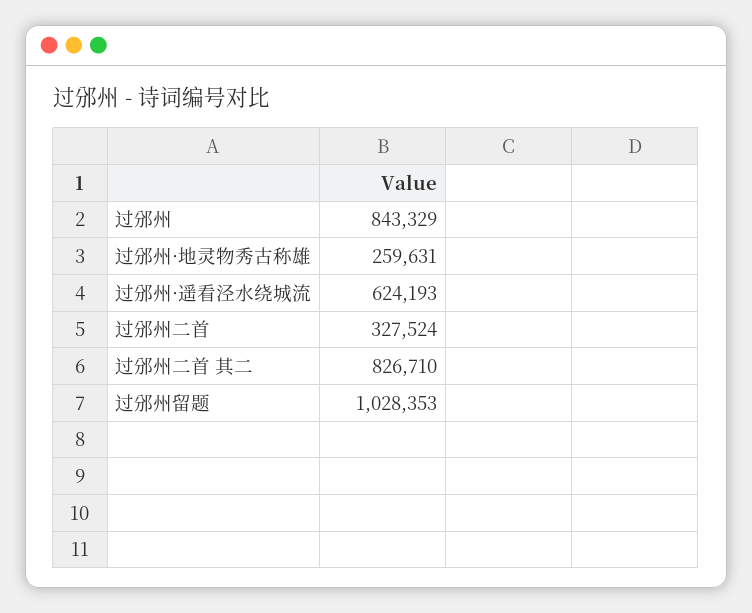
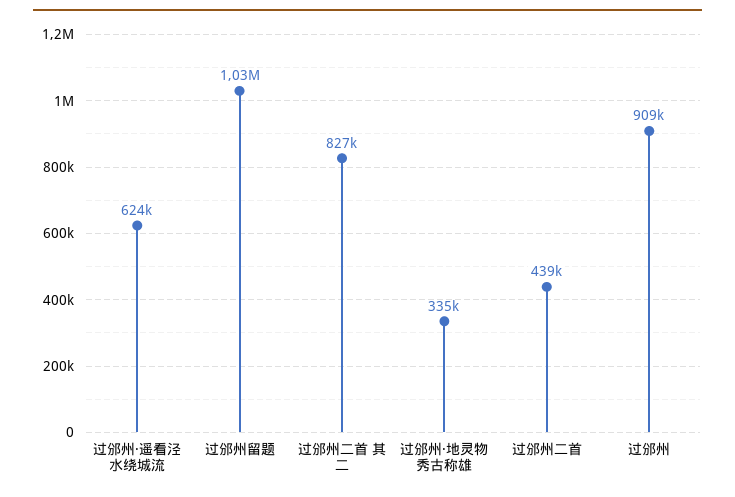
  {
-   "过邠州": 843329,
+   "过邠州": 909000,
-   "过邠州·地灵物秀古称雄": 259631,
+   "过邠州·地灵物秀古称雄": 335000,
    "过邠州·遥看泾水绕城流": 624193,
-   "过邠州二首": 327524,
+   "过邠州二首": 439000,
    "过邠州二首 其二": 826710,
    "过邠州留题": 1028353
  }

